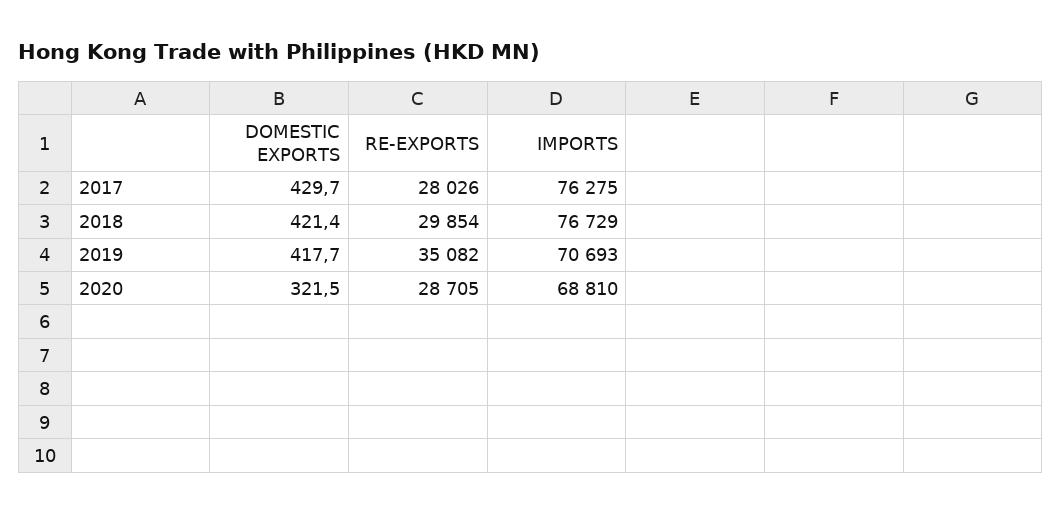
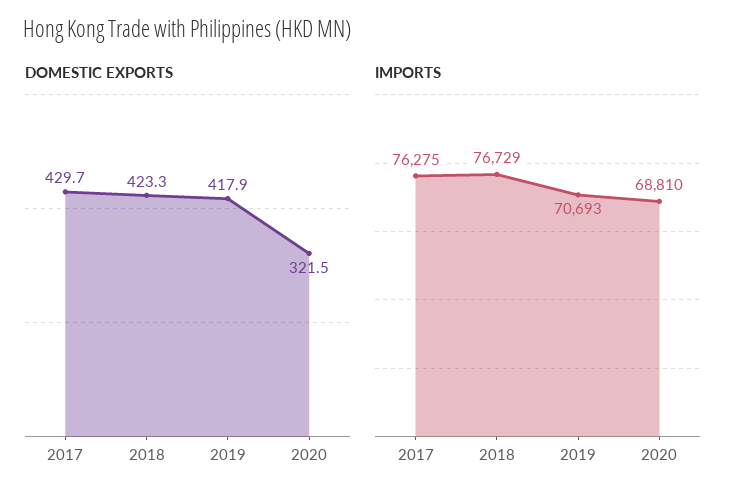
  {
    "DOMESTIC EXPORTS": {
      "2017": 429.7,
-     "2018": 421.4,
+     "2018": 423.3,
-     "2019": 417.7,
+     "2019": 417.9,
      "2020": 321.5
    },
-   "RE-EXPORTS": {
-     "2017": 28026,
-     "2018": 29854,
-     "2019": 35082,
-     "2020": 28705
-   },
    "IMPORTS": {
      "2017": 76275,
      "2018": 76729,
      "2019": 70693,
      "2020": 68810
    }
  }

